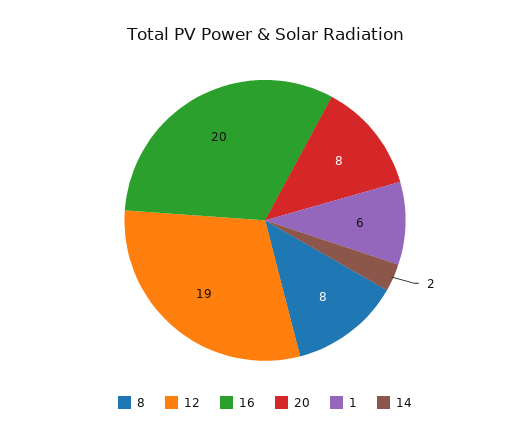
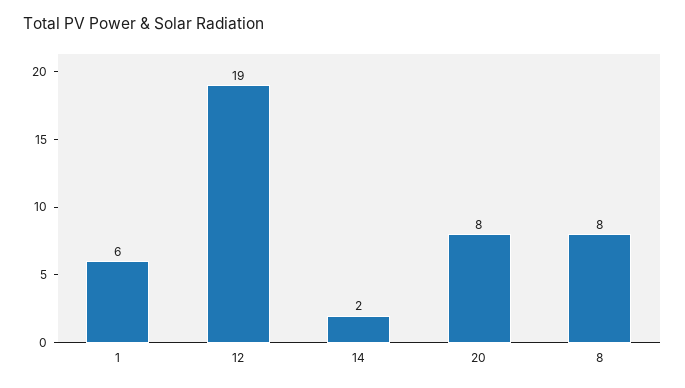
  {
    "8": 8,
    "12": 19,
-   "16": 20,
    "20": 8,
    "1": 6,
    "14": 2
  }

